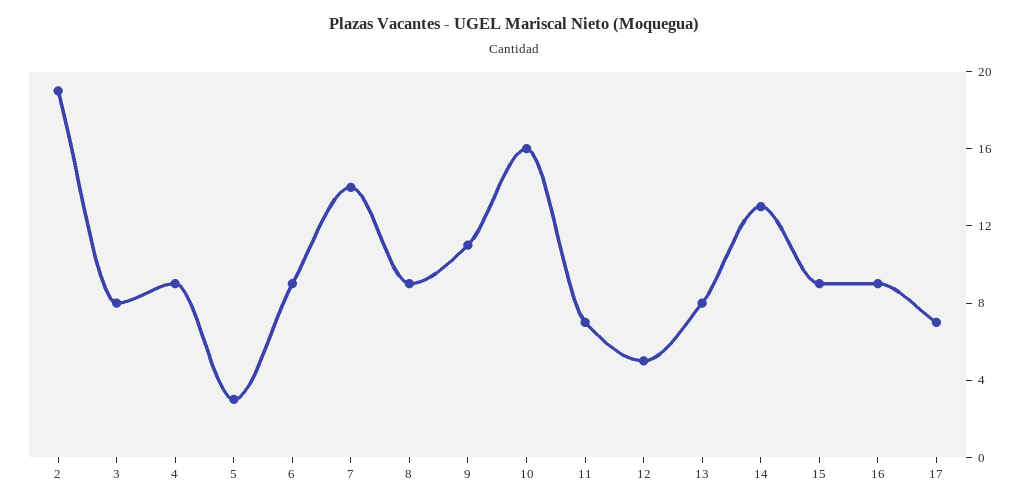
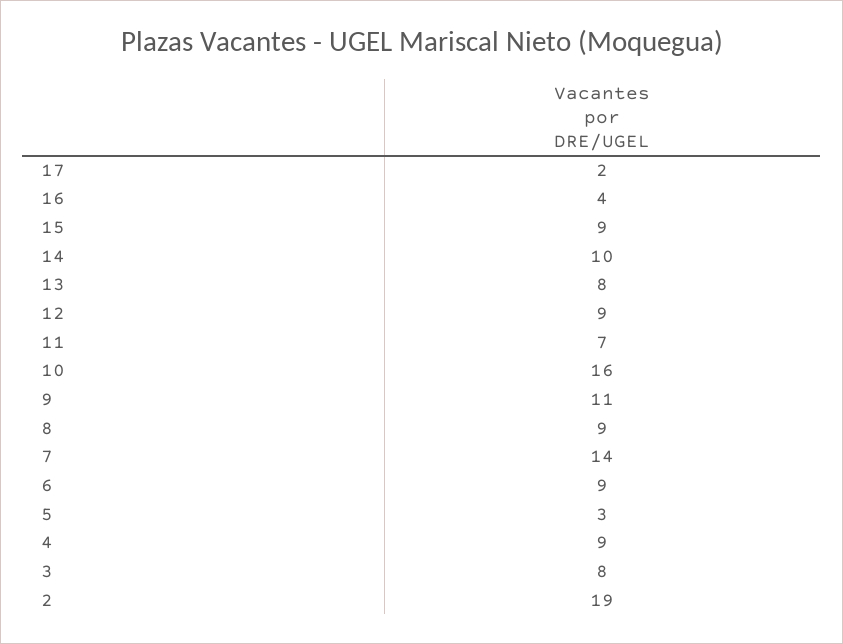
  {
    "2": 19,
    "3": 8,
    "4": 9,
    "5": 3,
    "6": 9,
    "7": 14,
    "8": 9,
    "9": 11,
    "10": 16,
    "11": 7,
-   "12": 5,
+   "12": 9,
    "13": 8,
-   "14": 13,
+   "14": 10,
    "15": 9,
-   "16": 9,
+   "16": 4,
-   "17": 7
+   "17": 2
  }

